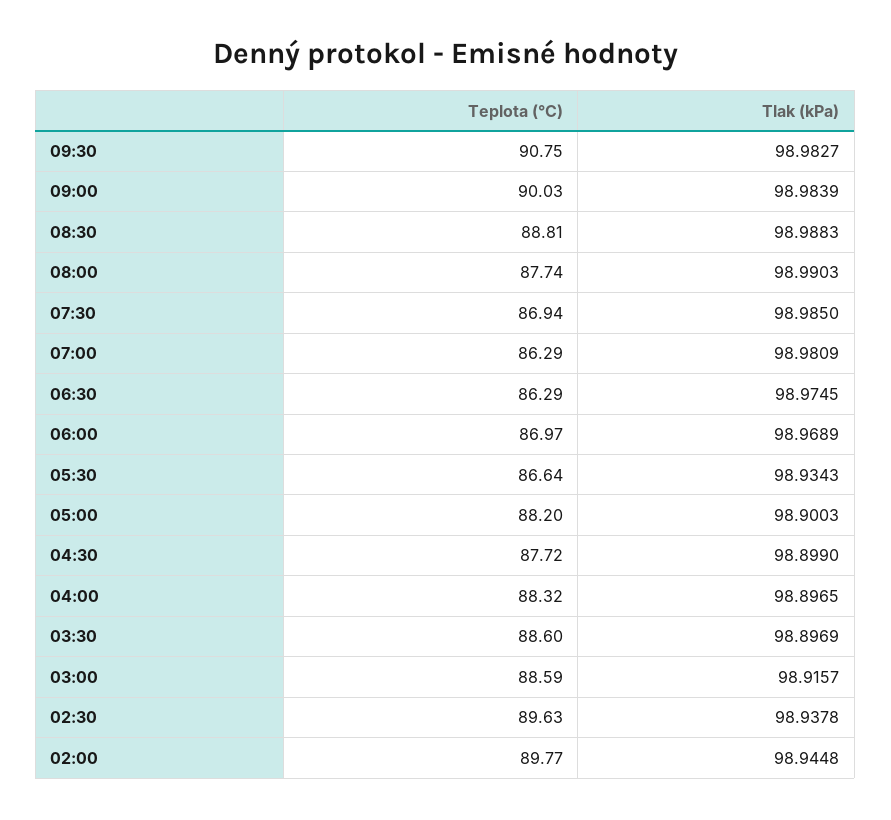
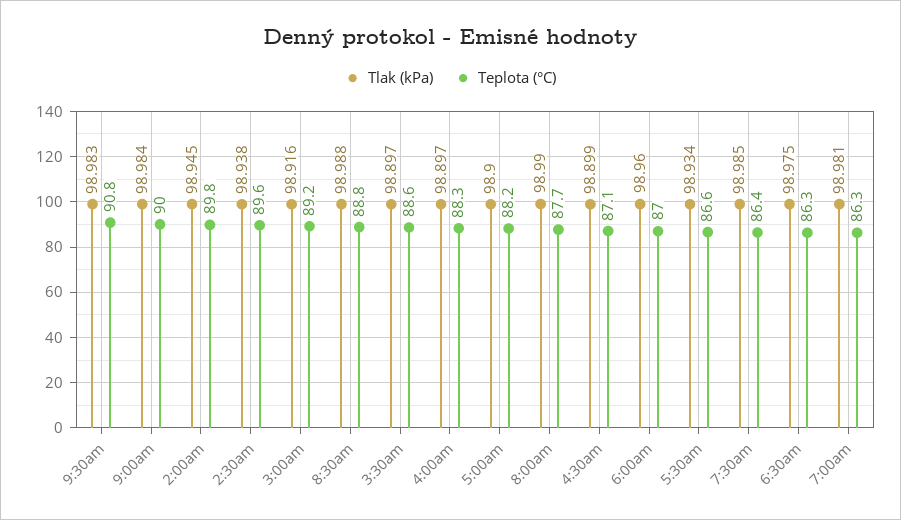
  {
    "Teplota (°C)": {
      "09:30": 90.75,
      "09:00": 90.03,
      "08:30": 88.81,
      "08:00": 87.74,
-     "07:30": 86.94,
+     "07:30": 86.4,
      "07:00": 86.29,
      "06:30": 86.29,
      "06:00": 86.97,
      "05:30": 86.64,
      "05:00": 88.2,
-     "04:30": 87.72,
+     "04:30": 87.1,
      "04:00": 88.32,
      "03:30": 88.6,
-     "03:00": 88.59,
+     "03:00": 89.2,
      "02:30": 89.63,
      "02:00": 89.77
    },
    "Tlak (kPa)": {
      "09:30": 98.9827,
      "09:00": 98.9839,
      "08:30": 98.9883,
      "08:00": 98.9903,
      "07:30": 98.985,
      "07:00": 98.9809,
      "06:30": 98.9745,
-     "06:00": 98.9689,
+     "06:00": 98.96,
      "05:30": 98.9343,
      "05:00": 98.9003,
      "04:30": 98.899,
      "04:00": 98.8965,
      "03:30": 98.8969,
      "03:00": 98.9157,
      "02:30": 98.9378,
      "02:00": 98.9448
    }
  }

